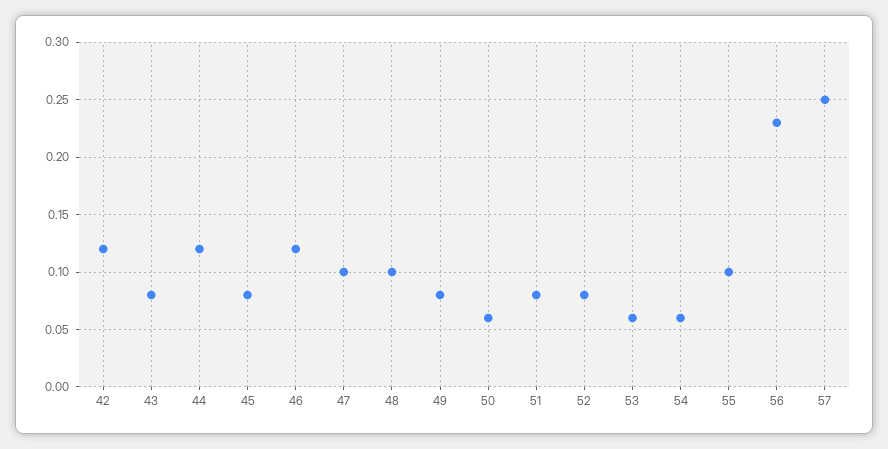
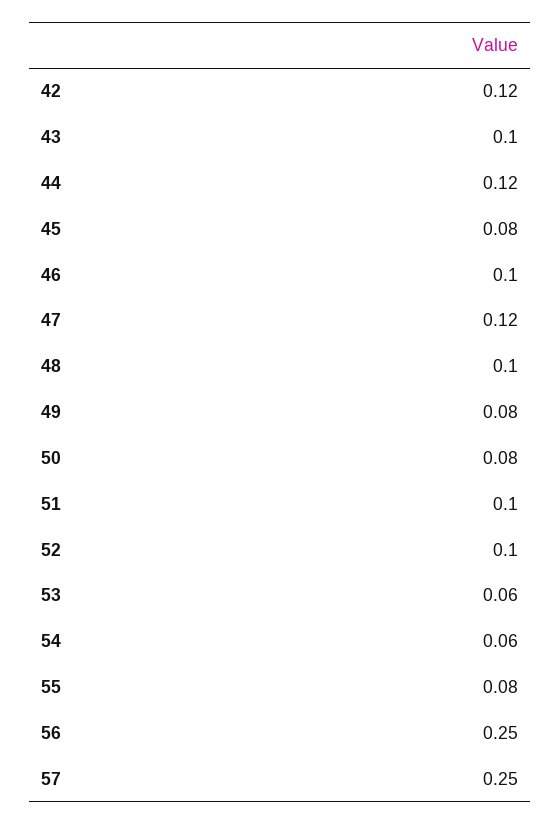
  {
    "42": 0.12,
-   "43": 0.08,
+   "43": 0.1,
    "44": 0.12,
    "45": 0.08,
-   "46": 0.12,
+   "46": 0.1,
-   "47": 0.1,
+   "47": 0.12,
    "48": 0.1,
    "49": 0.08,
-   "50": 0.06,
+   "50": 0.08,
-   "51": 0.08,
+   "51": 0.1,
-   "52": 0.08,
+   "52": 0.1,
    "53": 0.06,
    "54": 0.06,
-   "55": 0.1,
+   "55": 0.08,
-   "56": 0.23,
+   "56": 0.25,
    "57": 0.25
  }

